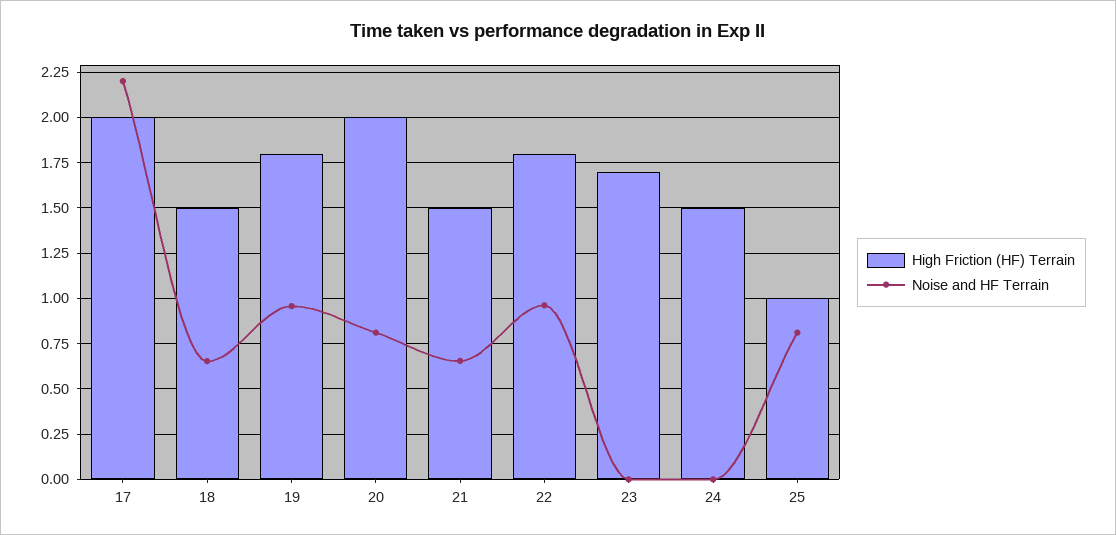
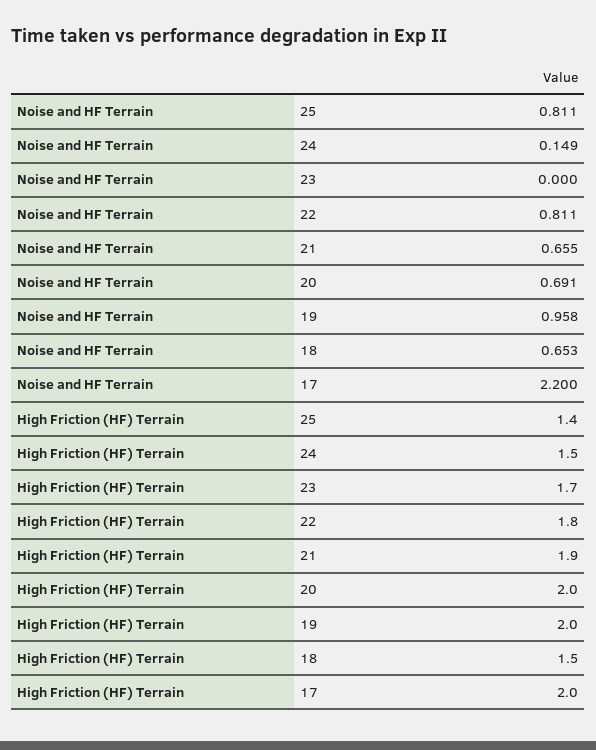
  {
    "High Friction (HF) Terrain": {
      "17": 2,
      "18": 1.5,
-     "19": 1.8,
+     "19": 2,
      "20": 2,
-     "21": 1.5,
+     "21": 1.9,
      "22": 1.8,
      "23": 1.7,
      "24": 1.5,
-     "25": 1
+     "25": 1.4
    },
    "Noise and HF Terrain": {
      "17": 2.2,
      "18": 0.653,
      "19": 0.958,
-     "20": 0.8,
+     "20": 0.691,
      "21": 0.655,
-     "22": 0.95,
+     "22": 0.811,
      "23": 0,
-     "24": 0,
+     "24": 0.149,
      "25": 0.811
    }
  }

